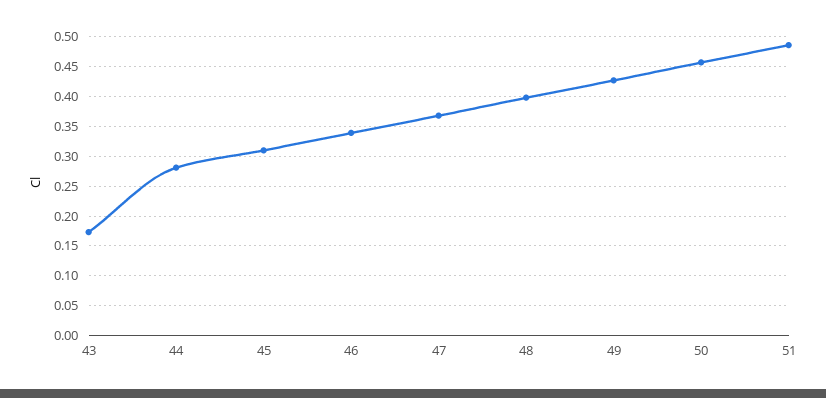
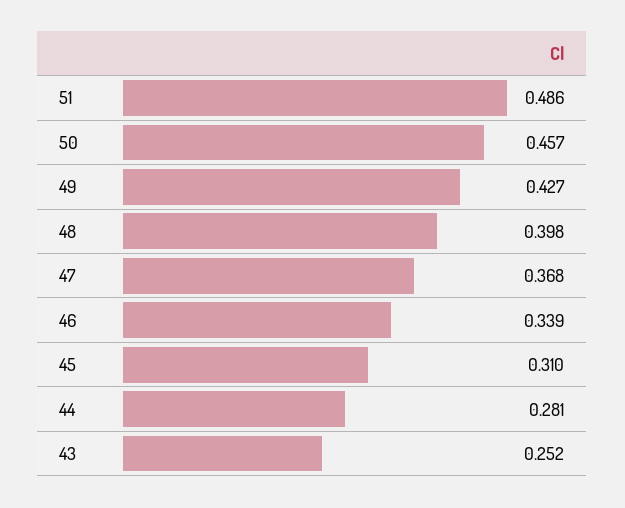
  {
-   "43": 0.175,
+   "43": 0.252,
    "44": 0.281,
    "45": 0.31,
    "46": 0.339,
    "47": 0.368,
    "48": 0.398,
    "49": 0.427,
    "50": 0.457,
    "51": 0.486
  }

